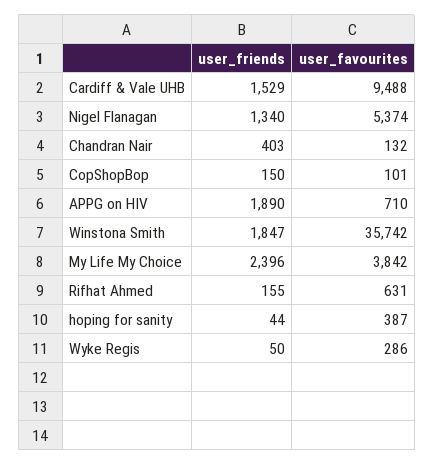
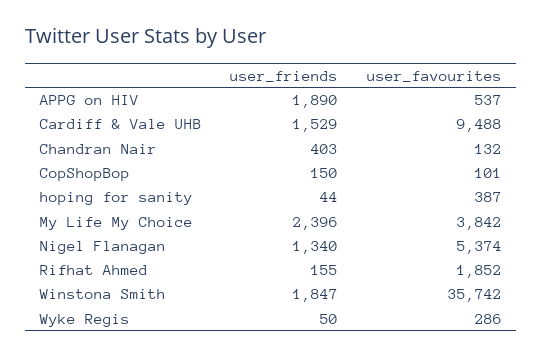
  {
    "user_friends": {
      "Cardiff & Vale UHB": 1529,
      "Nigel Flanagan": 1340,
      "Chandran Nair": 403,
      "CopShopBop": 150,
      "APPG on HIV": 1890,
      "Winstona Smith": 1847,
      "My Life My Choice": 2396,
      "Rifhat Ahmed": 155,
      "hoping for sanity": 44,
      "Wyke Regis": 50
    },
    "user_favourites": {
      "Cardiff & Vale UHB": 9488,
      "Nigel Flanagan": 5374,
      "Chandran Nair": 132,
      "CopShopBop": 101,
-     "APPG on HIV": 710,
+     "APPG on HIV": 537,
      "Winstona Smith": 35742,
      "My Life My Choice": 3842,
-     "Rifhat Ahmed": 631,
+     "Rifhat Ahmed": 1852,
      "hoping for sanity": 387,
      "Wyke Regis": 286
    }
  }

